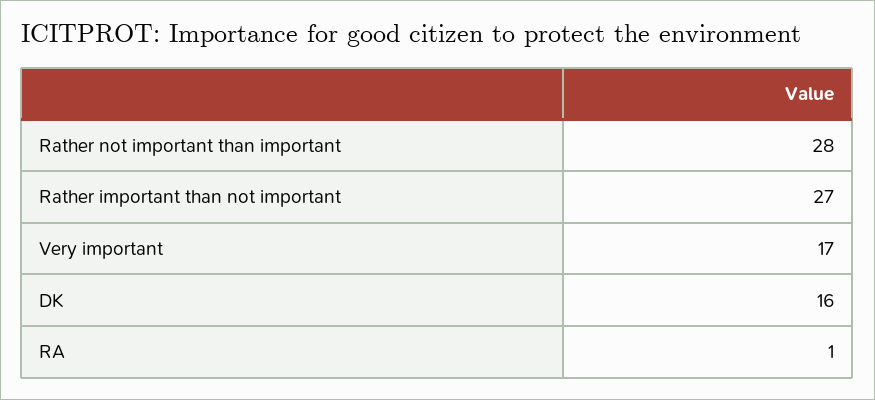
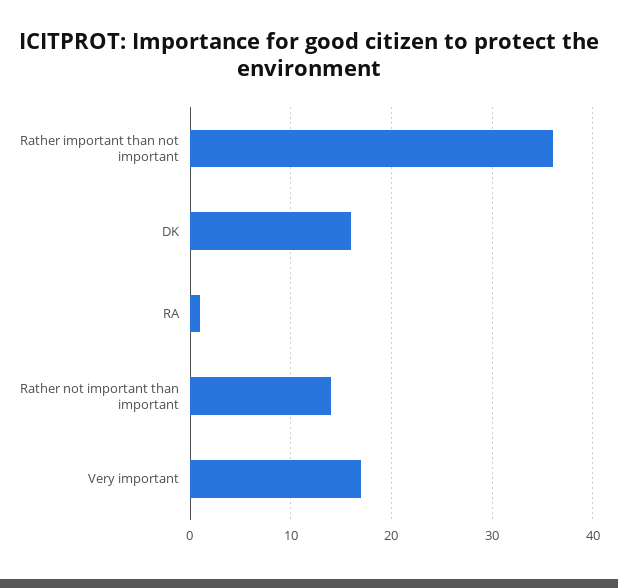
  {
-   "Rather not important than important": 28,
+   "Rather not important than important": 14,
-   "Rather important than not important": 27,
+   "Rather important than not important": 36,
    "Very important": 17,
    "DK": 16,
    "RA": 1
  }

